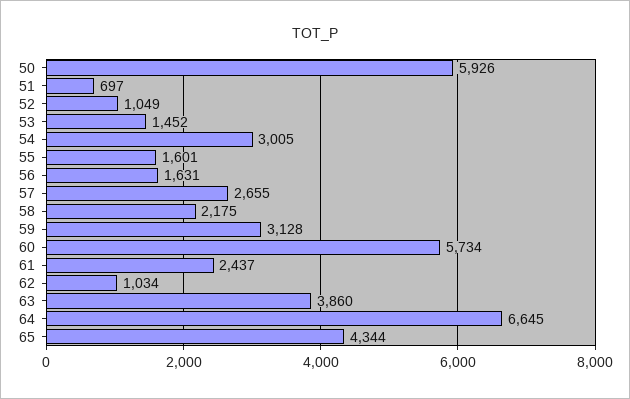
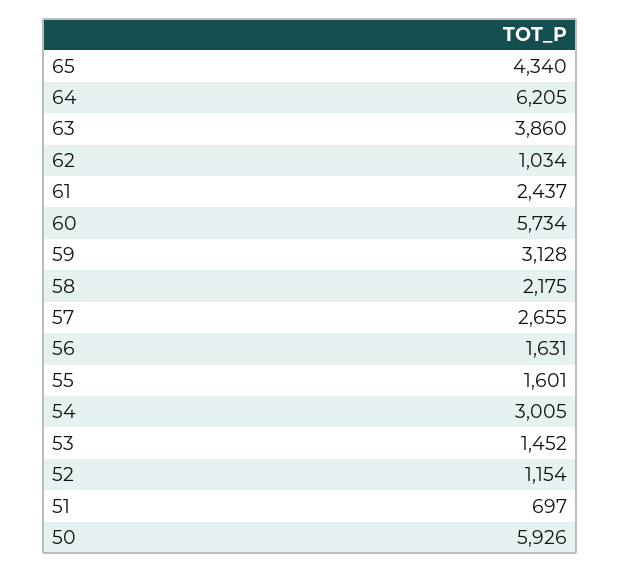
  {
    "50": 5926,
    "51": 697,
-   "52": 1049,
+   "52": 1154,
    "53": 1452,
    "54": 3005,
    "55": 1601,
    "56": 1631,
    "57": 2655,
    "58": 2175,
    "59": 3128,
    "60": 5734,
    "61": 2437,
    "62": 1034,
    "63": 3860,
-   "64": 6645,
+   "64": 6205,
-   "65": 4344
+   "65": 4340
  }

